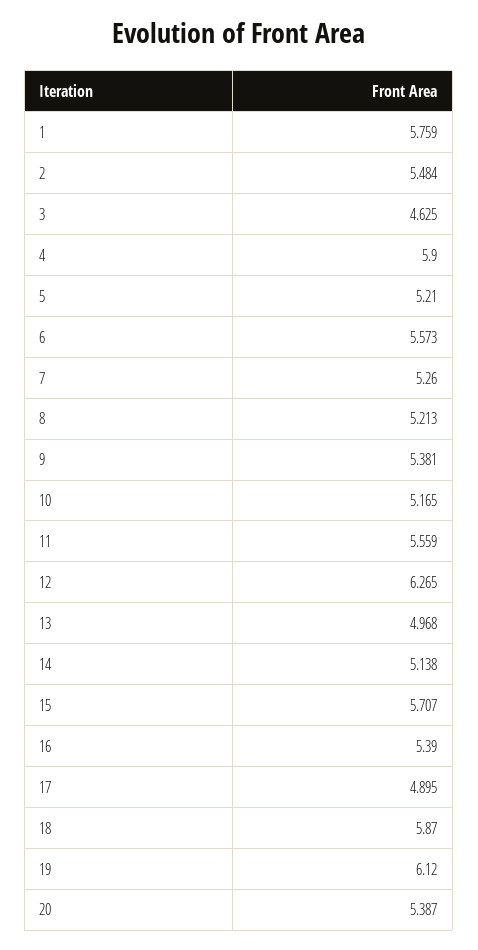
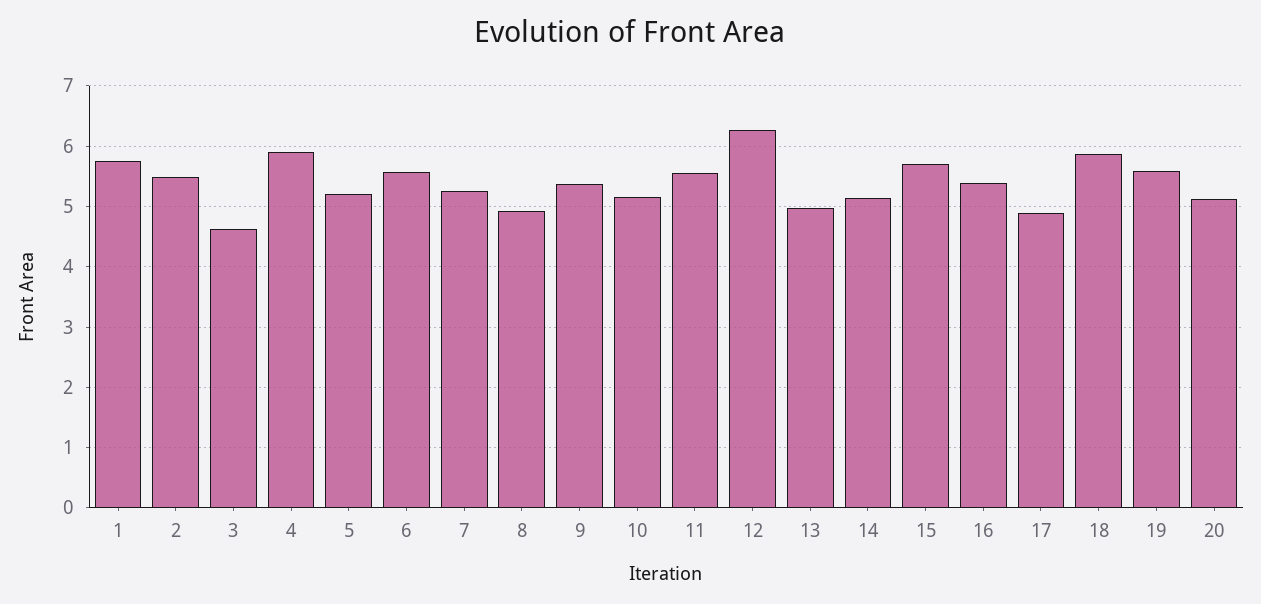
  {
    "1": 5.759,
    "2": 5.484,
    "3": 4.625,
    "4": 5.9,
    "5": 5.21,
    "6": 5.573,
    "7": 5.26,
-   "8": 5.213,
+   "8": 4.9,
    "9": 5.381,
    "10": 5.165,
    "11": 5.559,
    "12": 6.265,
    "13": 4.968,
    "14": 5.138,
    "15": 5.707,
    "16": 5.39,
    "17": 4.895,
    "18": 5.87,
-   "19": 6.12,
+   "19": 5.6,
-   "20": 5.387
+   "20": 5.1
  }

